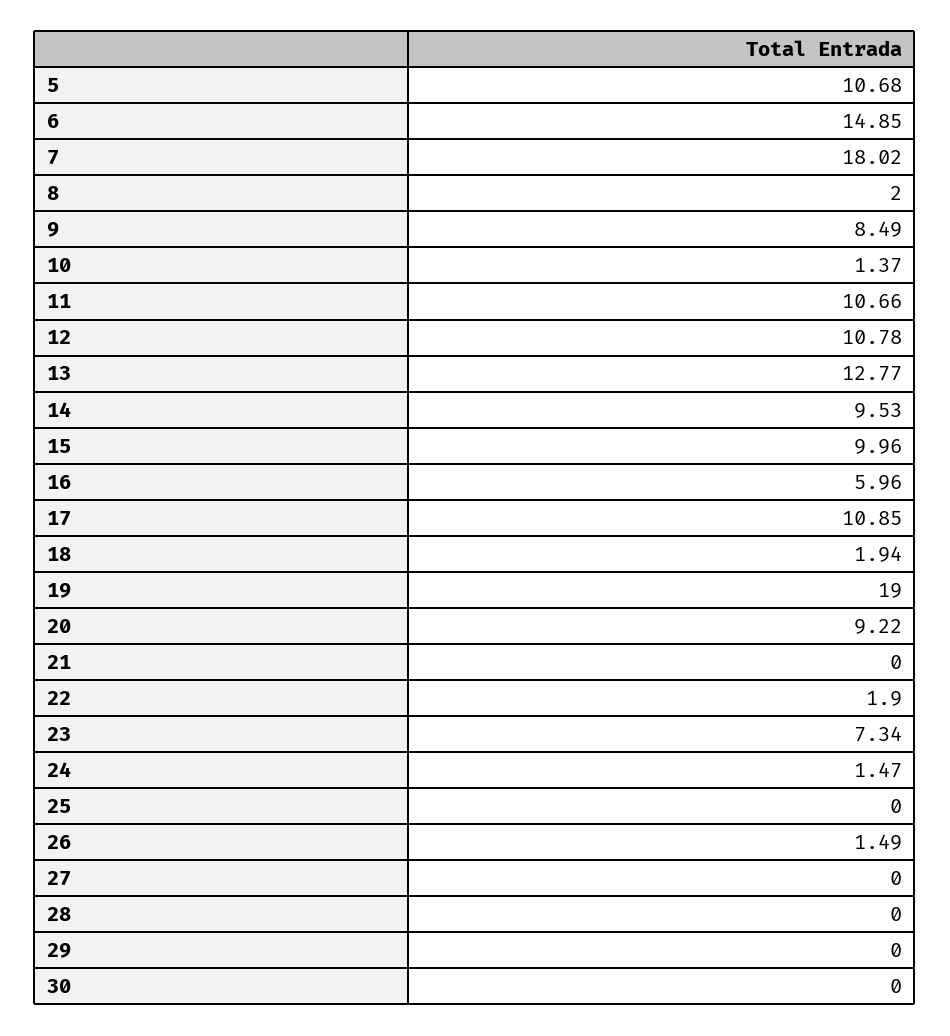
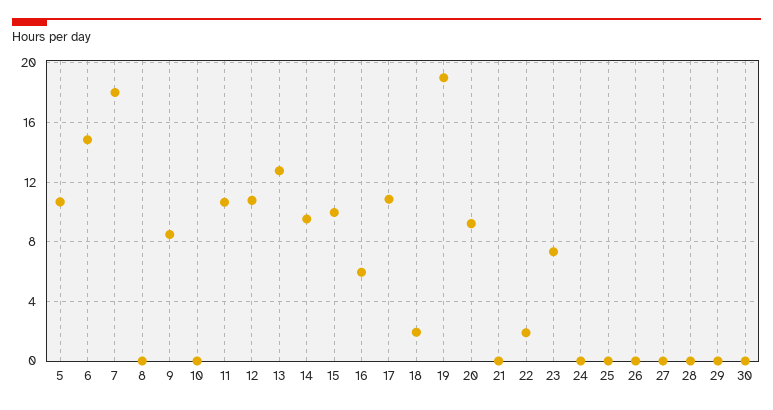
  {
    "5": 10.68,
    "6": 14.85,
    "7": 18.02,
-   "8": 2,
+   "8": 0,
    "9": 8.49,
-   "10": 1.37,
+   "10": 0,
    "11": 10.66,
    "12": 10.78,
    "13": 12.77,
    "14": 9.53,
    "15": 9.96,
    "16": 5.96,
    "17": 10.85,
    "18": 1.94,
    "19": 19,
    "20": 9.22,
    "21": 0,
    "22": 1.9,
    "23": 7.34,
-   "24": 1.47,
+   "24": 0,
    "25": 0,
-   "26": 1.49,
+   "26": 0,
    "27": 0,
    "28": 0,
    "29": 0,
    "30": 0
  }

